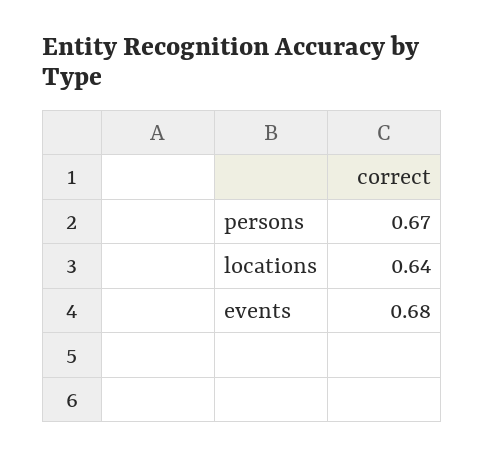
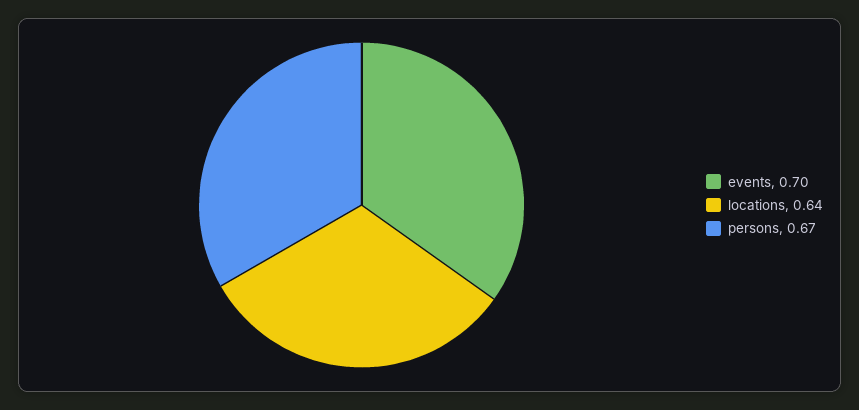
  {
    "persons": 0.67,
    "locations": 0.64,
-   "events": 0.68
+   "events": 0.7
  }

